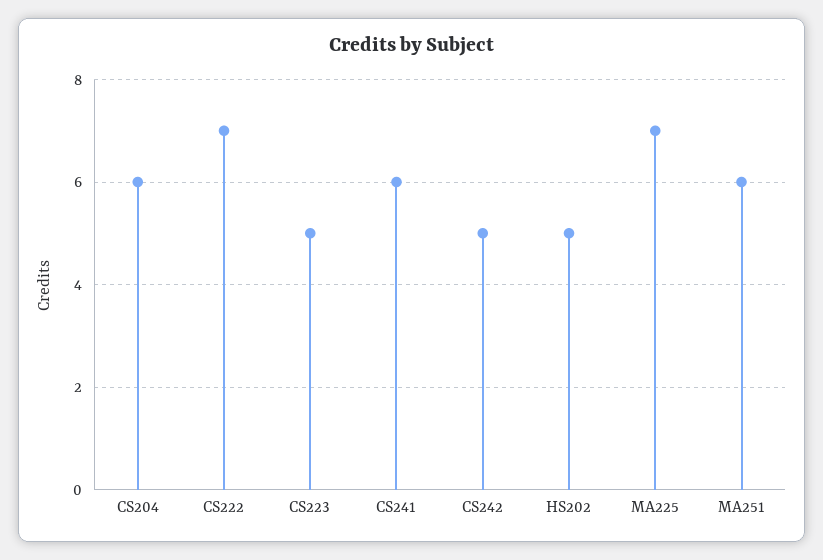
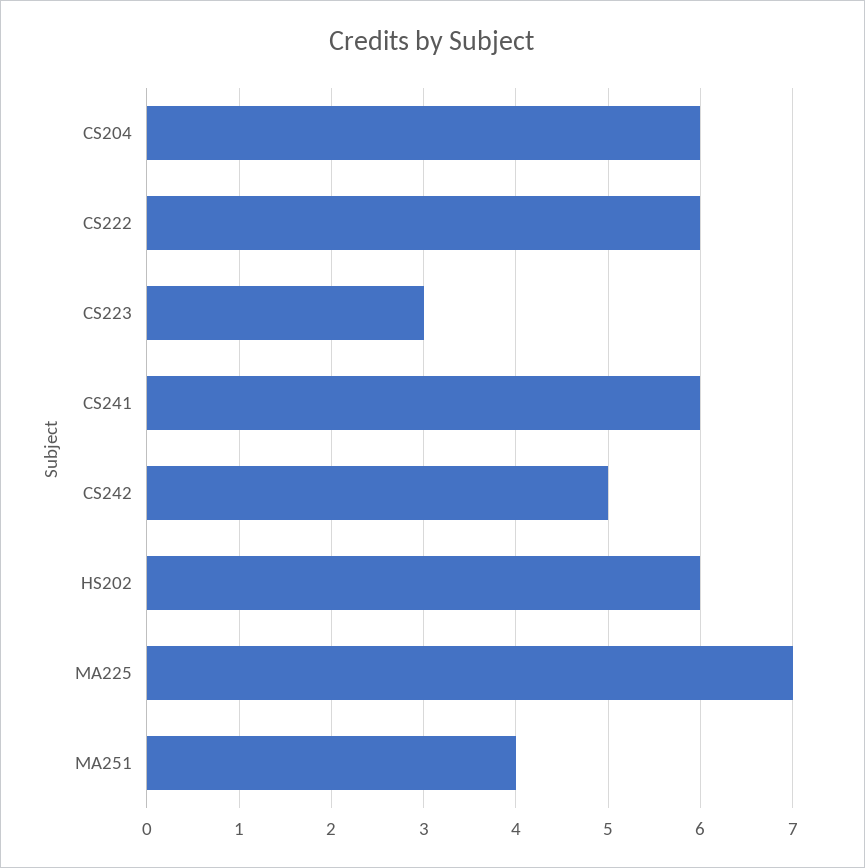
  {
    "CS204": 6,
-   "CS222": 7,
+   "CS222": 6,
-   "CS223": 5,
+   "CS223": 3,
    "CS241": 6,
    "CS242": 5,
-   "HS202": 5,
+   "HS202": 6,
    "MA225": 7,
-   "MA251": 6
+   "MA251": 4
  }

